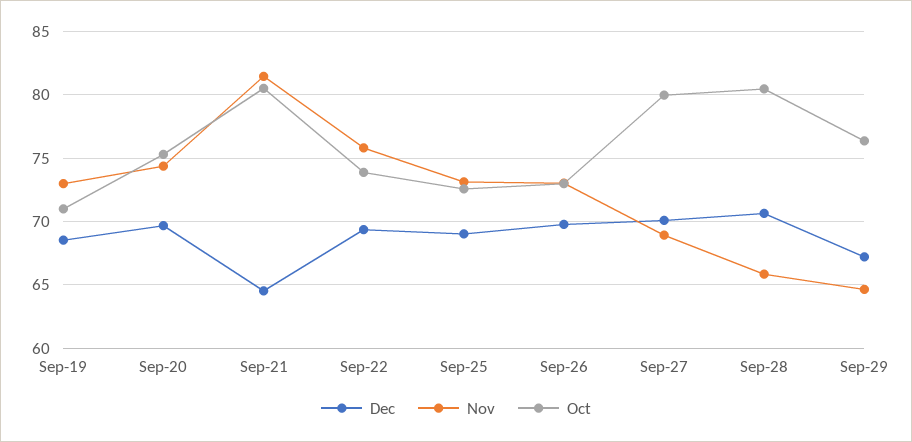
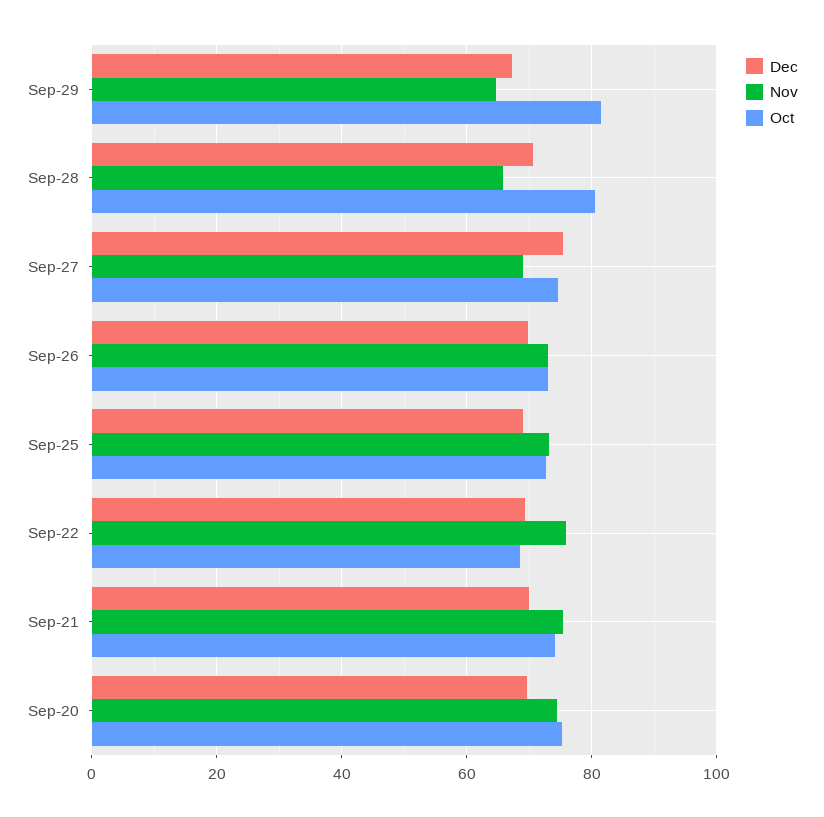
  {
    "Dec": {
-     "Sep-19": 68.5,
      "Sep-20": 69.5,
-     "Sep-21": 64.5,
+     "Sep-21": 70,
      "Sep-22": 69.5,
      "Sep-25": 69,
      "Sep-26": 70,
-     "Sep-27": 70,
+     "Sep-27": 76,
      "Sep-28": 70.5,
      "Sep-29": 67
    },
    "Nov": {
-     "Sep-19": 73,
      "Sep-20": 74.5,
-     "Sep-21": 81.5,
+     "Sep-21": 76,
      "Sep-22": 76,
      "Sep-25": 73,
      "Sep-26": 73,
      "Sep-27": 69,
      "Sep-28": 66,
      "Sep-29": 64.5
    },
    "Oct": {
-     "Sep-19": 71,
      "Sep-20": 75.5,
-     "Sep-21": 80.5,
+     "Sep-21": 74,
-     "Sep-22": 74,
+     "Sep-22": 68,
      "Sep-25": 72.5,
      "Sep-26": 73,
-     "Sep-27": 80,
+     "Sep-27": 74,
      "Sep-28": 80.5,
-     "Sep-29": 76.5
+     "Sep-29": 82
    }
  }

